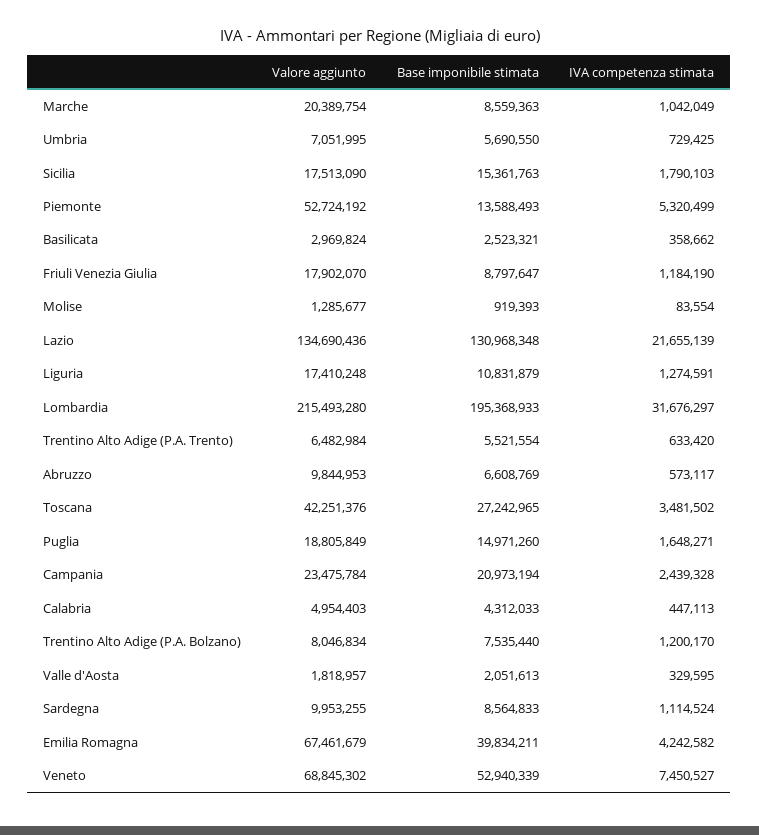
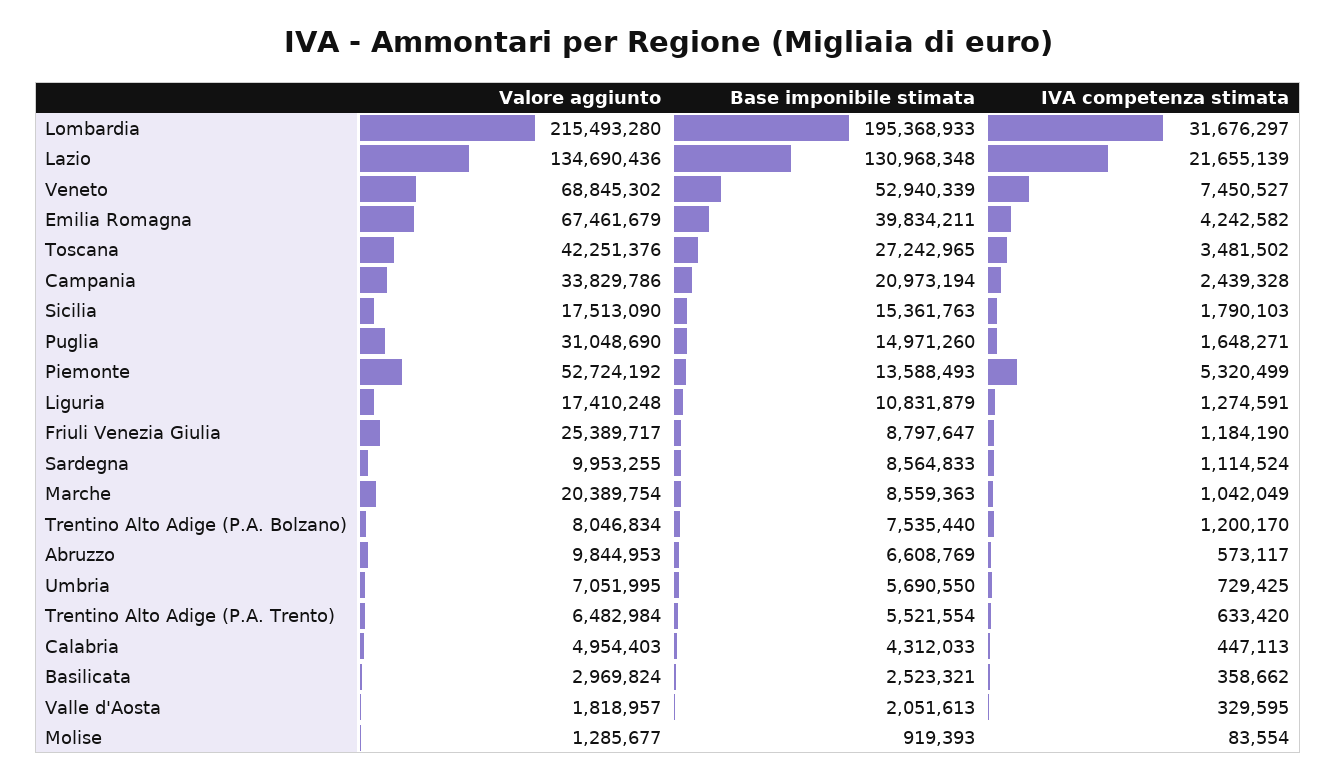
  {
    "Valore aggiunto": {
      "Marche": 20389754,
      "Umbria": 7051995,
      "Sicilia": 17513090,
      "Piemonte": 52724192,
      "Basilicata": 2969824,
-     "Friuli Venezia Giulia": 17902070,
+     "Friuli Venezia Giulia": 25389717,
      "Molise": 1285677,
      "Lazio": 134690436,
      "Liguria": 17410248,
      "Lombardia": 215493280,
      "Trentino Alto Adige (P.A. Trento)": 6482984,
      "Abruzzo": 9844953,
      "Toscana": 42251376,
-     "Puglia": 18805849,
+     "Puglia": 31048690,
-     "Campania": 23475784,
+     "Campania": 33829786,
      "Calabria": 4954403,
      "Trentino Alto Adige (P.A. Bolzano)": 8046834,
      "Valle d'Aosta": 1818957,
      "Sardegna": 9953255,
      "Emilia Romagna": 67461679,
      "Veneto": 68845302
    },
    "Base imponibile stimata": {
      "Marche": 8559363,
      "Umbria": 5690550,
      "Sicilia": 15361763,
      "Piemonte": 13588493,
      "Basilicata": 2523321,
      "Friuli Venezia Giulia": 8797647,
      "Molise": 919393,
      "Lazio": 130968348,
      "Liguria": 10831879,
      "Lombardia": 195368933,
      "Trentino Alto Adige (P.A. Trento)": 5521554,
      "Abruzzo": 6608769,
      "Toscana": 27242965,
      "Puglia": 14971260,
      "Campania": 20973194,
      "Calabria": 4312033,
      "Trentino Alto Adige (P.A. Bolzano)": 7535440,
      "Valle d'Aosta": 2051613,
      "Sardegna": 8564833,
      "Emilia Romagna": 39834211,
      "Veneto": 52940339
    },
    "IVA competenza stimata": {
      "Marche": 1042049,
      "Umbria": 729425,
      "Sicilia": 1790103,
      "Piemonte": 5320499,
      "Basilicata": 358662,
      "Friuli Venezia Giulia": 1184190,
      "Molise": 83554,
      "Lazio": 21655139,
      "Liguria": 1274591,
      "Lombardia": 31676297,
      "Trentino Alto Adige (P.A. Trento)": 633420,
      "Abruzzo": 573117,
      "Toscana": 3481502,
      "Puglia": 1648271,
      "Campania": 2439328,
      "Calabria": 447113,
      "Trentino Alto Adige (P.A. Bolzano)": 1200170,
      "Valle d'Aosta": 329595,
      "Sardegna": 1114524,
      "Emilia Romagna": 4242582,
      "Veneto": 7450527
    }
  }

